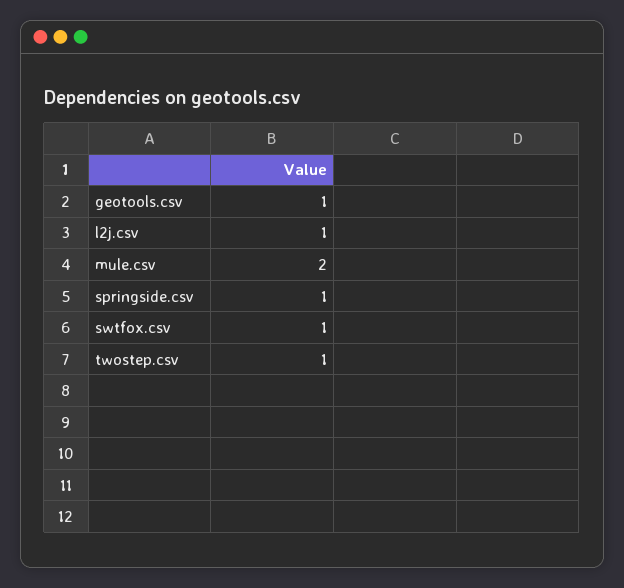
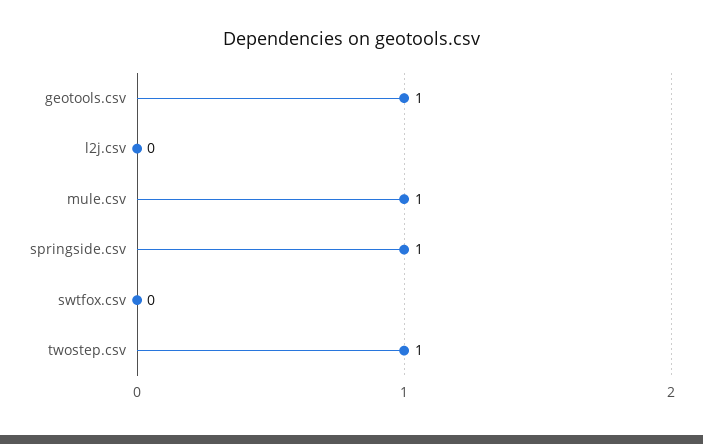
  {
    "geotools.csv": 1,
-   "l2j.csv": 1,
+   "l2j.csv": 0,
-   "mule.csv": 2,
+   "mule.csv": 1,
    "springside.csv": 1,
-   "swtfox.csv": 1,
+   "swtfox.csv": 0,
    "twostep.csv": 1
  }

